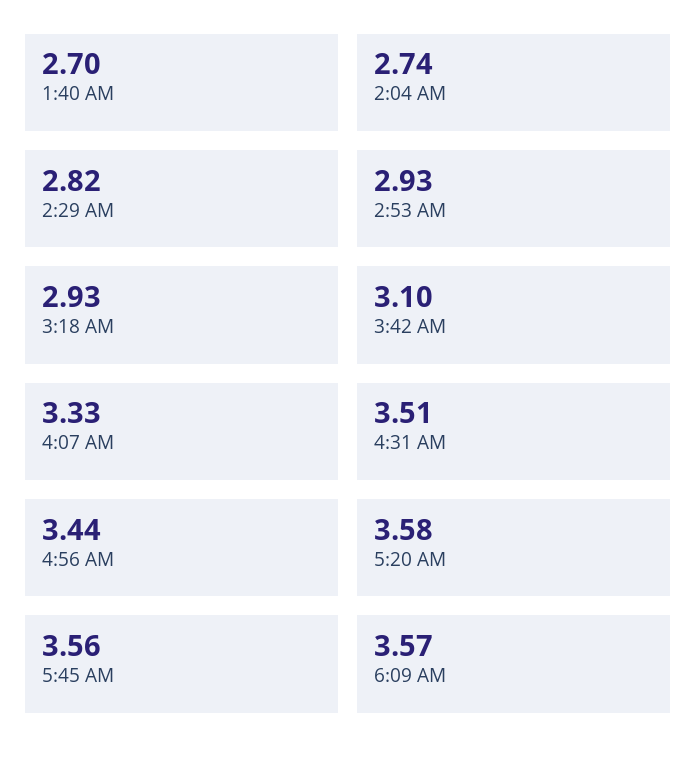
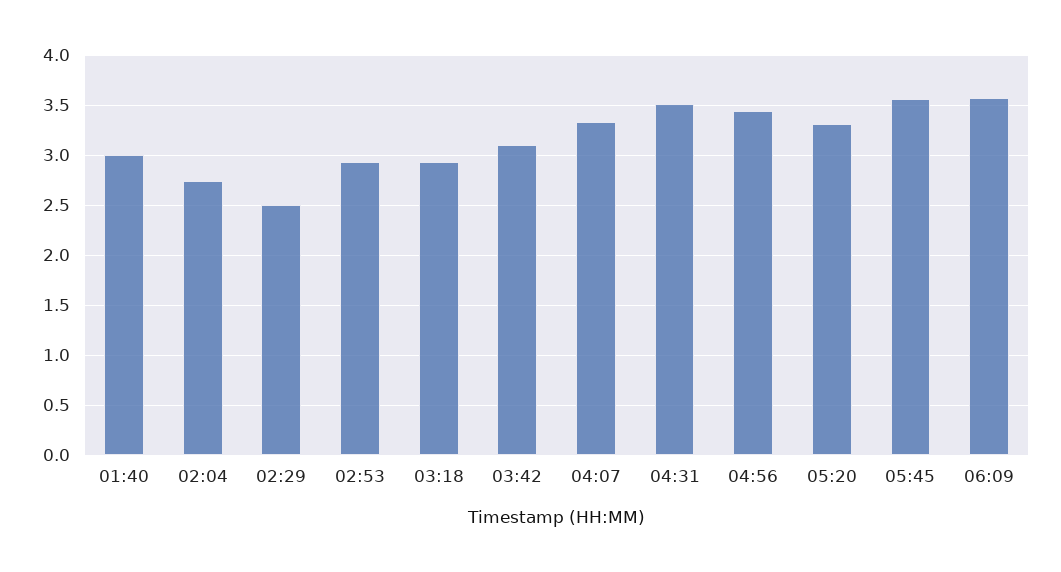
  {
-   "1:40 AM": 2.7,
+   "1:40 AM": 3,
    "2:04 AM": 2.74,
-   "2:29 AM": 2.82,
+   "2:29 AM": 2.5,
    "2:53 AM": 2.93,
    "3:18 AM": 2.93,
    "3:42 AM": 3.1,
    "4:07 AM": 3.33,
    "4:31 AM": 3.51,
    "4:56 AM": 3.44,
-   "5:20 AM": 3.58,
+   "5:20 AM": 3.3,
    "5:45 AM": 3.56,
    "6:09 AM": 3.57
  }

